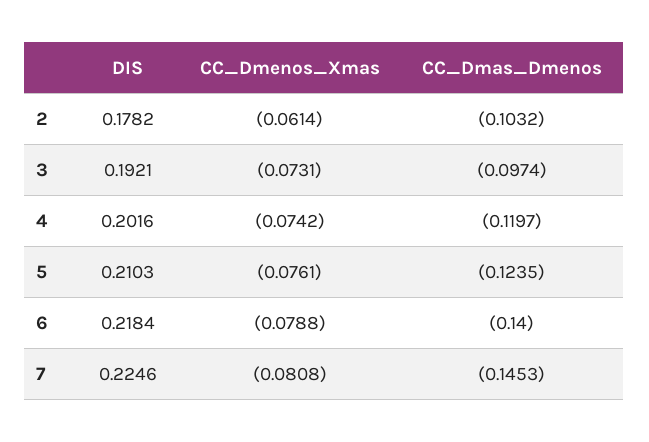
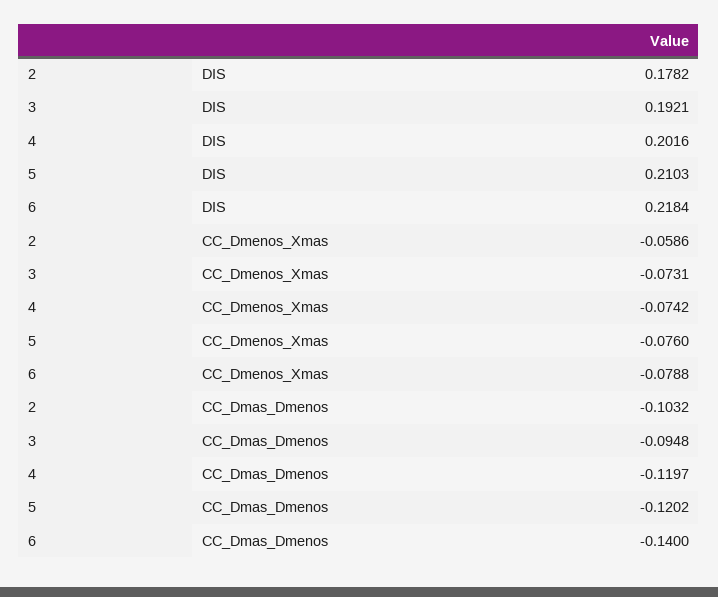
  {
    "DIS": {
      "2": 0.1782,
      "3": 0.1921,
      "4": 0.2016,
      "5": 0.2103,
-     "6": 0.2184,
+     "6": 0.2184
-     "7": 0.2246
    },
    "CC_Dmenos_Xmas": {
-     "2": -0.0614,
+     "2": -0.0586,
      "3": -0.0731,
      "4": -0.0742,
-     "5": -0.0761,
+     "5": -0.076,
-     "6": -0.0788,
+     "6": -0.0788
-     "7": -0.0808
    },
    "CC_Dmas_Dmenos": {
      "2": -0.1032,
-     "3": -0.0974,
+     "3": -0.0948,
      "4": -0.1197,
-     "5": -0.1235,
+     "5": -0.1202,
-     "6": -0.14,
+     "6": -0.14
-     "7": -0.1453
    }
  }

